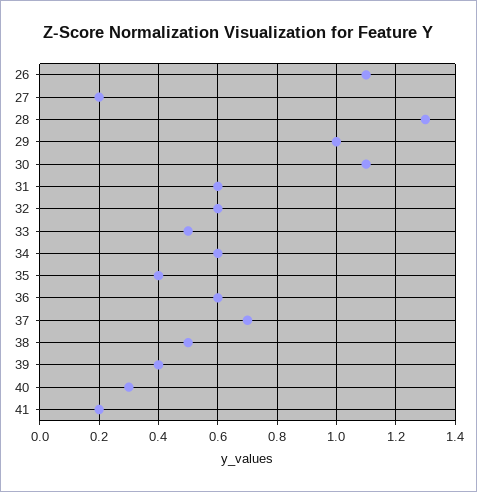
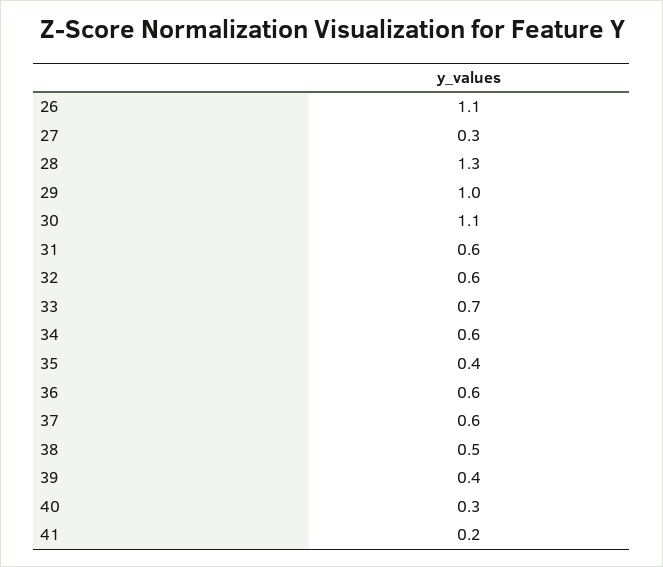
  {
    "26": 1.1,
-   "27": 0.2,
+   "27": 0.3,
    "28": 1.3,
    "29": 1,
    "30": 1.1,
    "31": 0.6,
    "32": 0.6,
-   "33": 0.5,
+   "33": 0.7,
    "34": 0.6,
    "35": 0.4,
    "36": 0.6,
-   "37": 0.7,
+   "37": 0.6,
    "38": 0.5,
    "39": 0.4,
    "40": 0.3,
    "41": 0.2
  }

